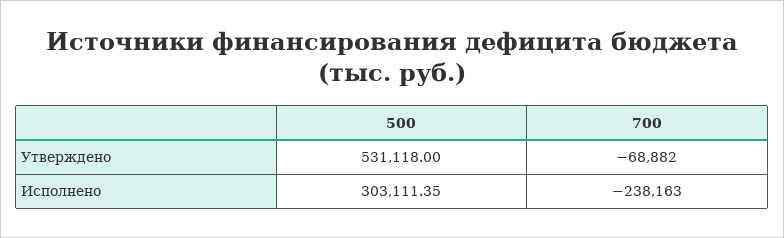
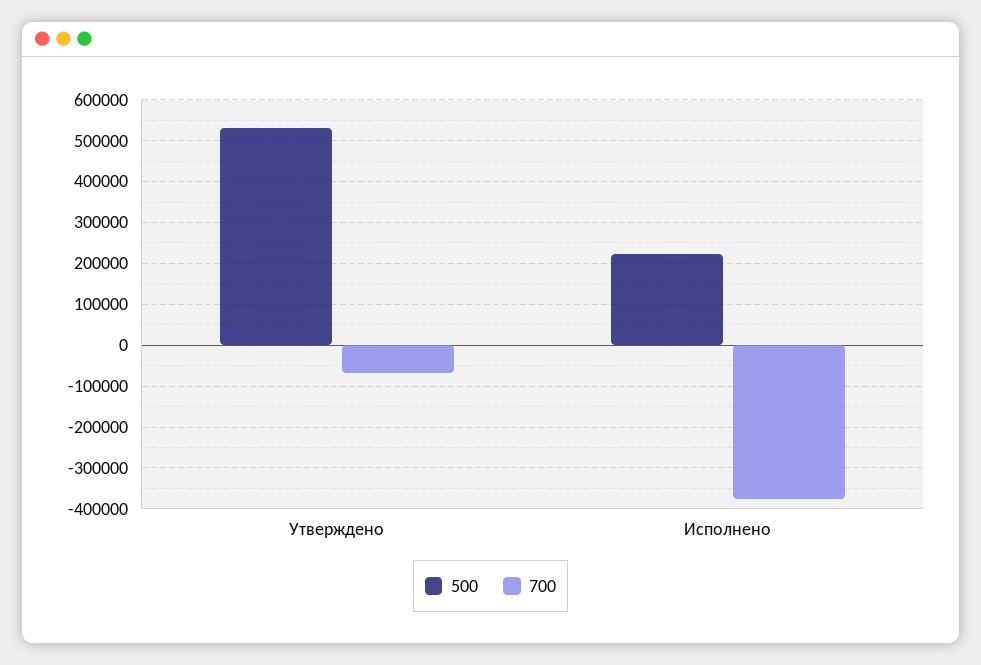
  {
    "500": {
      "Утверждено": 531118,
-     "Исполнено": 303111.35
+     "Исполнено": 220000
    },
    "700": {
      "Утверждено": -68882,
-     "Исполнено": -238163
+     "Исполнено": -380000
    }
  }

